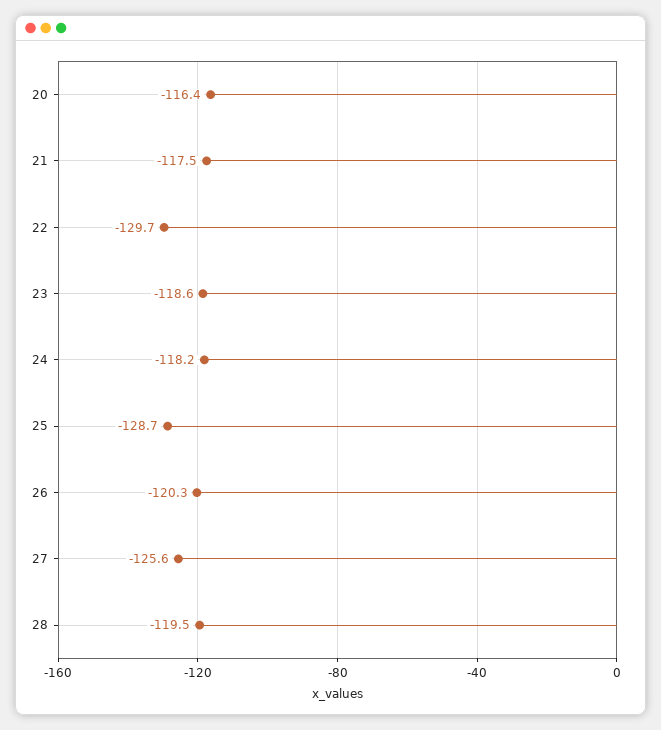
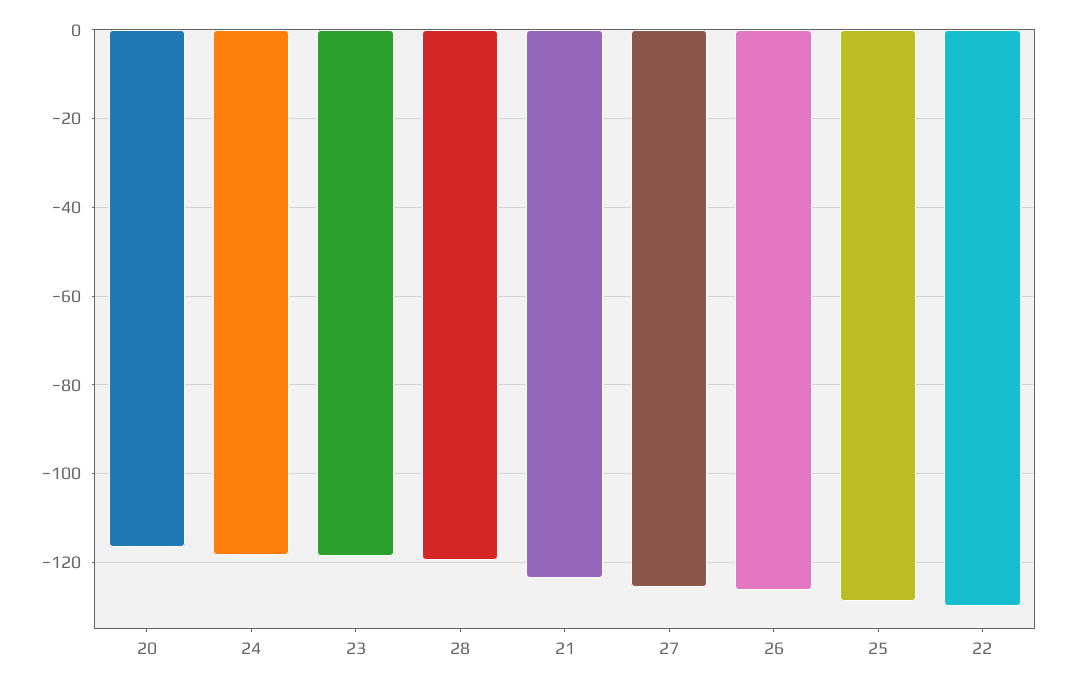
  {
    "20": -116.4,
-   "21": -117.5,
+   "21": -124,
    "22": -129.7,
    "23": -118.6,
    "24": -118.2,
    "25": -128.7,
-   "26": -120.3,
+   "26": -126,
    "27": -125.6,
    "28": -119.5
  }

